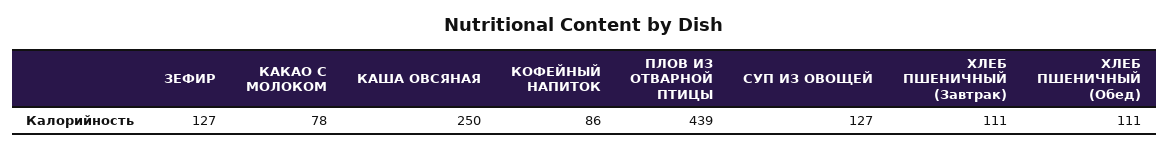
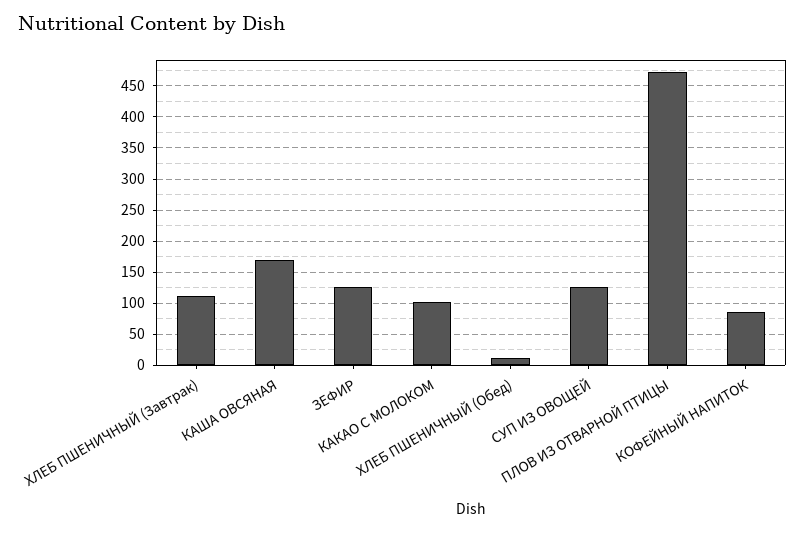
  {
    "ЗЕФИР": 127,
-   "КАКАО С МОЛОКОМ": 78,
+   "КАКАО С МОЛОКОМ": 100,
-   "КАША ОВСЯНАЯ": 250,
+   "КАША ОВСЯНАЯ": 170,
    "КОФЕЙНЫЙ НАПИТОК": 86,
-   "ПЛОВ ИЗ ОТВАРНОЙ ПТИЦЫ": 439,
+   "ПЛОВ ИЗ ОТВАРНОЙ ПТИЦЫ": 470,
    "СУП ИЗ ОВОЩЕЙ": 127,
    "ХЛЕБ ПШЕНИЧНЫЙ (Завтрак)": 111,
-   "ХЛЕБ ПШЕНИЧНЫЙ (Обед)": 111
+   "ХЛЕБ ПШЕНИЧНЫЙ (Обед)": 10
  }

